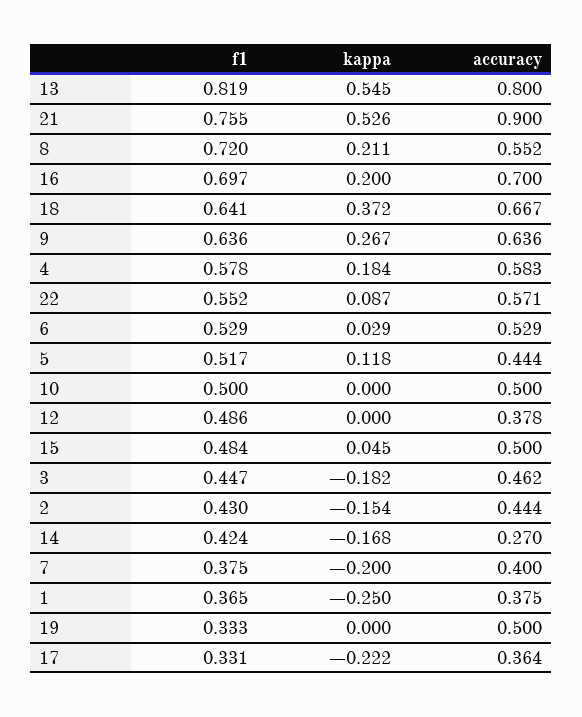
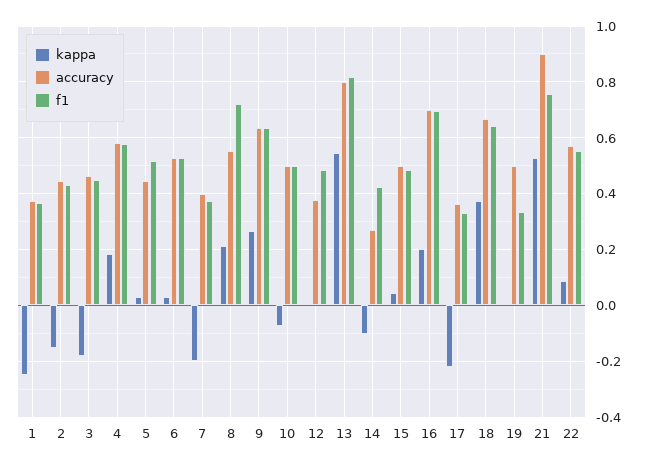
  {
    "f1": {
      "13": 0.819,
      "21": 0.755,
      "8": 0.72,
      "16": 0.697,
      "18": 0.641,
      "9": 0.636,
      "4": 0.578,
      "22": 0.552,
      "6": 0.529,
      "5": 0.517,
      "10": 0.5,
      "12": 0.486,
      "15": 0.484,
      "3": 0.447,
      "2": 0.43,
      "14": 0.424,
      "7": 0.375,
      "1": 0.365,
      "19": 0.333,
      "17": 0.331
    },
    "kappa": {
      "13": 0.545,
      "21": 0.526,
      "8": 0.211,
      "16": 0.2,
      "18": 0.372,
      "9": 0.267,
      "4": 0.184,
      "22": 0.087,
      "6": 0.029,
-     "5": 0.118,
+     "5": 0.025,
-     "10": 0,
+     "10": -0.075,
      "12": 0,
      "15": 0.045,
      "3": -0.182,
      "2": -0.154,
-     "14": -0.168,
+     "14": -0.1,
      "7": -0.2,
      "1": -0.25,
      "19": 0,
      "17": -0.222
    },
    "accuracy": {
      "13": 0.8,
      "21": 0.9,
      "8": 0.552,
      "16": 0.7,
      "18": 0.667,
      "9": 0.636,
      "4": 0.583,
      "22": 0.571,
      "6": 0.529,
      "5": 0.444,
      "10": 0.5,
      "12": 0.378,
      "15": 0.5,
      "3": 0.462,
      "2": 0.444,
      "14": 0.27,
      "7": 0.4,
      "1": 0.375,
      "19": 0.5,
      "17": 0.364
    }
  }

